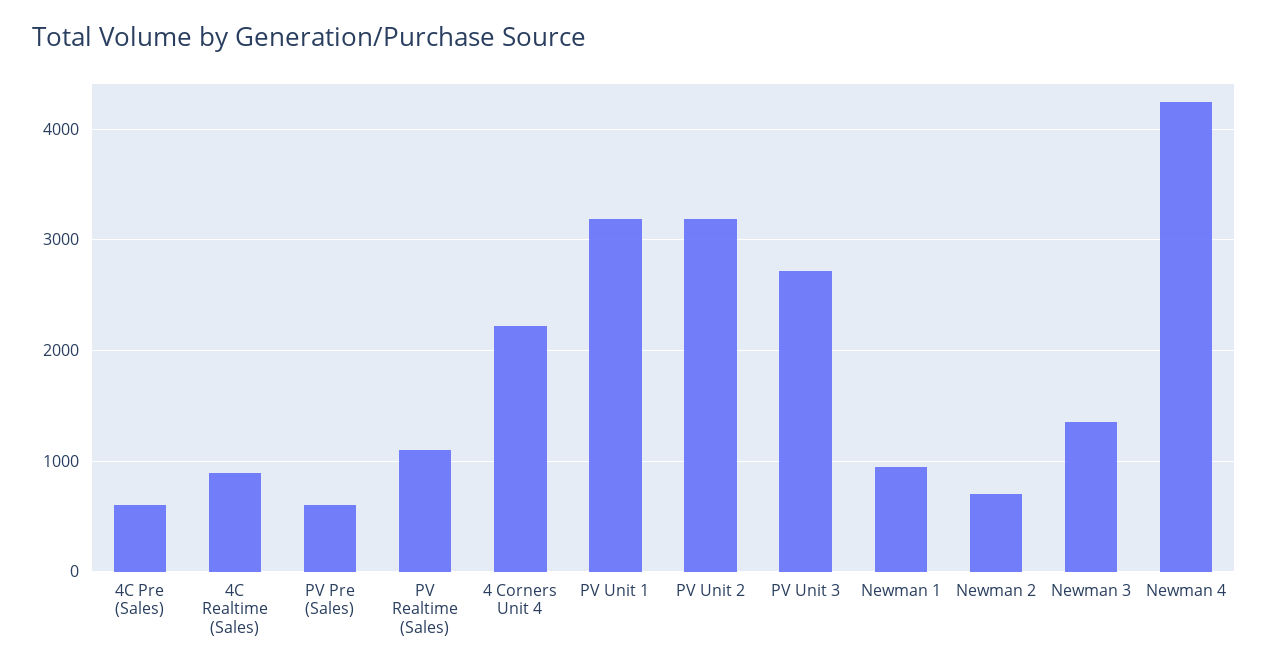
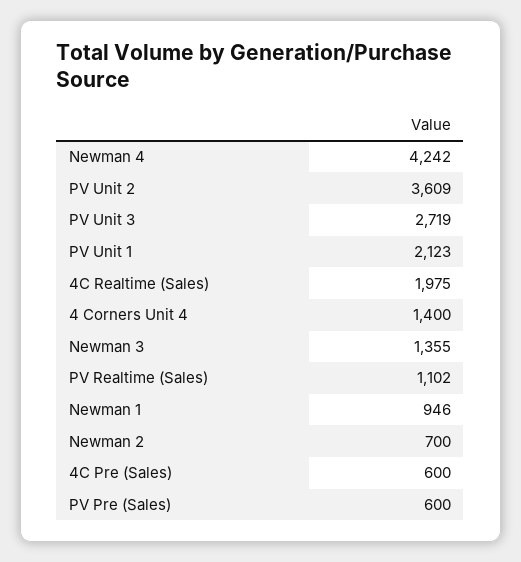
  {
    "4C Pre (Sales)": 600,
-   "4C Realtime (Sales)": 900,
+   "4C Realtime (Sales)": 1975,
    "PV Pre (Sales)": 600,
    "PV Realtime (Sales)": 1102,
-   "4 Corners Unit 4": 2200,
+   "4 Corners Unit 4": 1400,
-   "PV Unit 1": 3200,
+   "PV Unit 1": 2123,
-   "PV Unit 2": 3200,
+   "PV Unit 2": 3609,
    "PV Unit 3": 2719,
    "Newman 1": 946,
    "Newman 2": 700,
    "Newman 3": 1355,
    "Newman 4": 4242
  }

